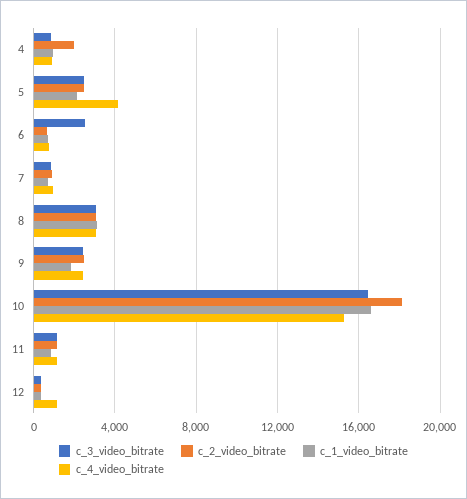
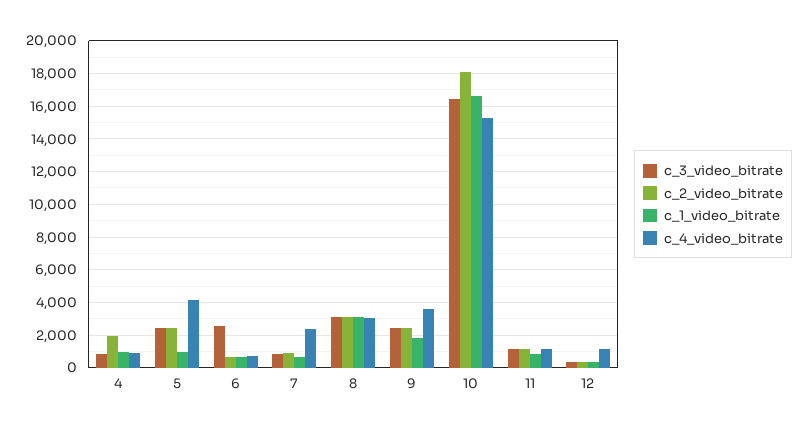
  {
    "c_3_video_bitrate": {
      "4": 1000,
      "5": 2500,
      "6": 2500,
      "7": 1000,
      "8": 3000,
      "9": 2500,
      "10": 16500,
      "11": 1000,
      "12": 500
    },
    "c_2_video_bitrate": {
      "4": 2000,
      "5": 2500,
      "6": 500,
      "7": 1000,
      "8": 3000,
      "9": 2500,
      "10": 18000,
      "11": 1000,
      "12": 500
    },
    "c_1_video_bitrate": {
      "4": 1000,
-     "5": 2000,
+     "5": 1000,
      "6": 500,
      "7": 500,
      "8": 3000,
      "9": 2000,
      "10": 16500,
      "11": 1000,
      "12": 500
    },
    "c_4_video_bitrate": {
      "4": 1000,
      "5": 4000,
      "6": 500,
-     "7": 1000,
+     "7": 2500,
      "8": 3000,
-     "9": 2500,
+     "9": 3500,
      "10": 15500,
      "11": 1000,
      "12": 1000
    }
  }

